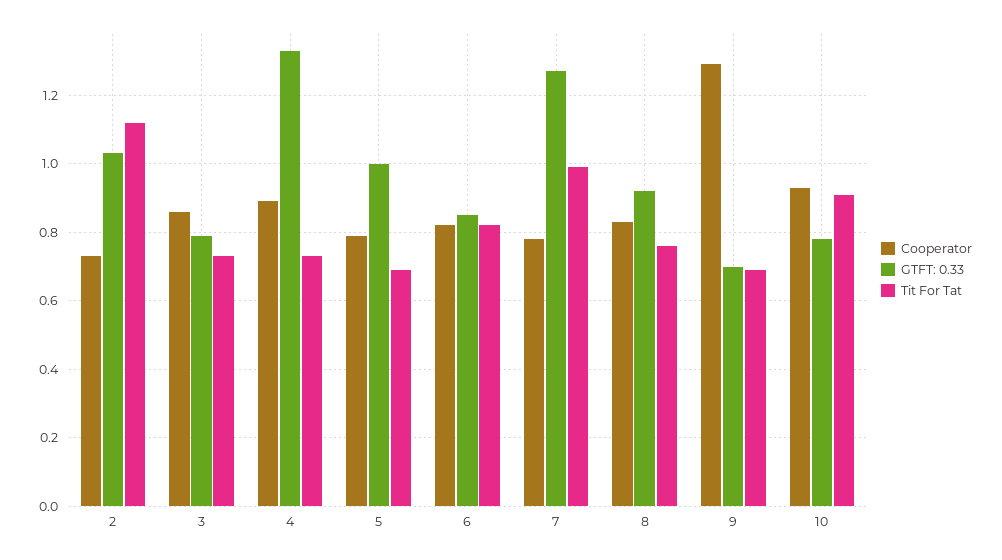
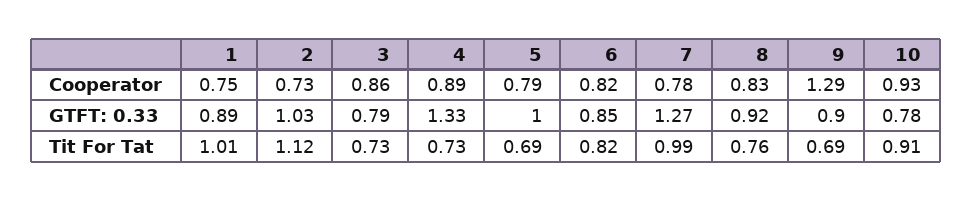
  {
    "Cooperator": {
      "2": 0.73,
      "3": 0.86,
      "4": 0.89,
      "5": 0.79,
      "6": 0.82,
      "7": 0.78,
      "8": 0.83,
      "9": 1.29,
-     "10": 0.93
+     "10": 0.93,
+     "1": 0.75
    },
    "GTFT: 0.33": {
      "2": 1.03,
      "3": 0.79,
      "4": 1.33,
      "5": 1,
      "6": 0.85,
      "7": 1.27,
      "8": 0.92,
-     "9": 0.7,
+     "9": 0.9,
-     "10": 0.78
+     "10": 0.78,
+     "1": 0.89
    },
    "Tit For Tat": {
      "2": 1.12,
      "3": 0.73,
      "4": 0.73,
      "5": 0.69,
      "6": 0.82,
      "7": 0.99,
      "8": 0.76,
      "9": 0.69,
-     "10": 0.91
+     "10": 0.91,
+     "1": 1.01
    }
  }

